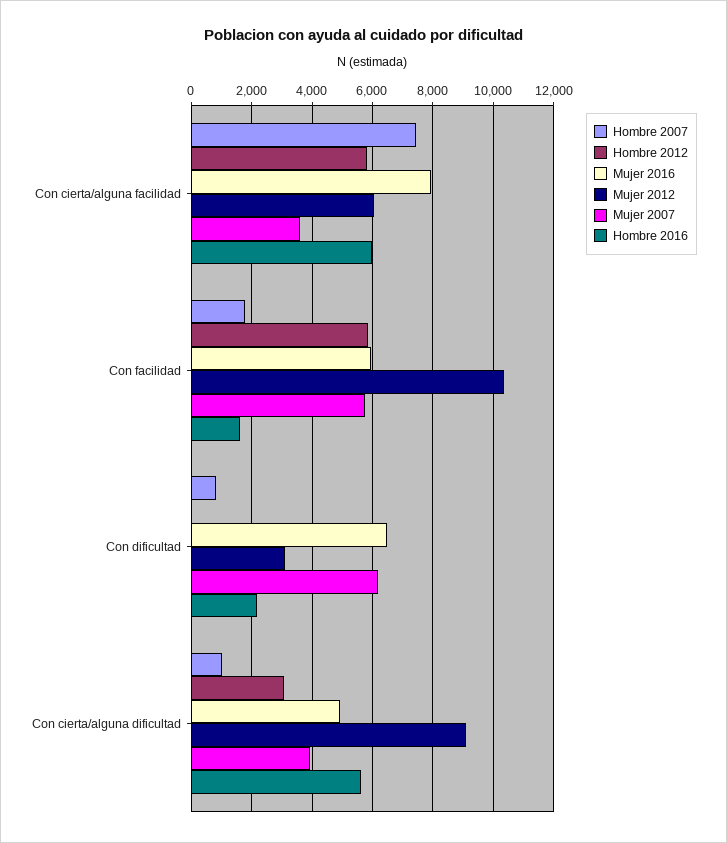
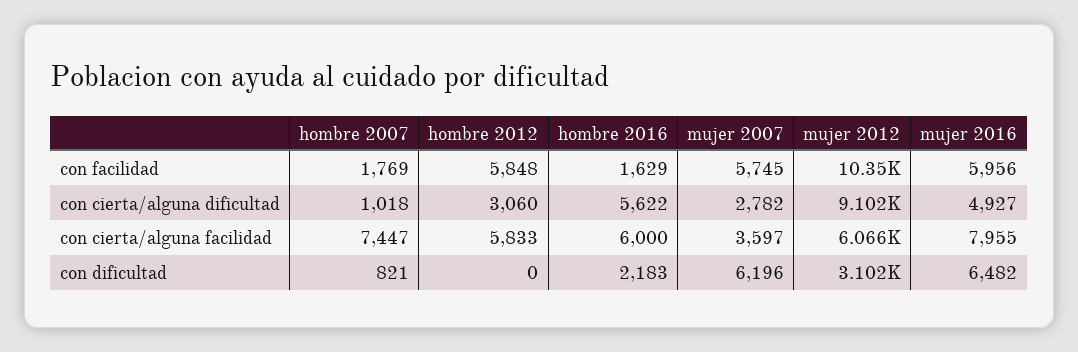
  {
    "Hombre 2007": {
      "Con cierta/alguna facilidad": 7447,
      "Con facilidad": 1769,
      "Con dificultad": 821,
      "Con cierta/alguna dificultad": 1018
    },
    "Hombre 2012": {
      "Con cierta/alguna facilidad": 5833,
      "Con facilidad": 5848,
      "Con dificultad": 0,
      "Con cierta/alguna dificultad": 3060
    },
    "Mujer 2016": {
      "Con cierta/alguna facilidad": 7955,
      "Con facilidad": 5956,
      "Con dificultad": 6482,
      "Con cierta/alguna dificultad": 4927
    },
    "Mujer 2012": {
      "Con cierta/alguna facilidad": 6066,
      "Con facilidad": 10350,
      "Con dificultad": 3102,
      "Con cierta/alguna dificultad": 9102
    },
    "Mujer 2007": {
      "Con cierta/alguna facilidad": 3597,
      "Con facilidad": 5745,
      "Con dificultad": 6196,
-     "Con cierta/alguna dificultad": 4000
+     "Con cierta/alguna dificultad": 2782
    },
    "Hombre 2016": {
      "Con cierta/alguna facilidad": 6000,
      "Con facilidad": 1629,
      "Con dificultad": 2183,
      "Con cierta/alguna dificultad": 5622
    }
  }

